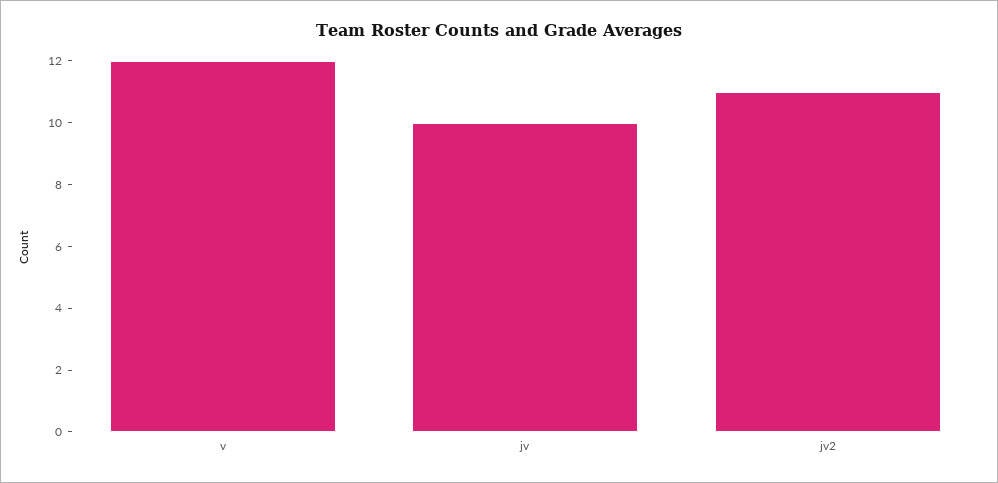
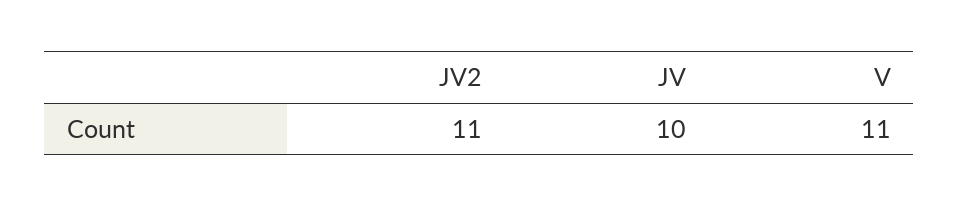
  {
-   "v": 12,
+   "v": 11,
    "jv": 10,
    "jv2": 11
  }

